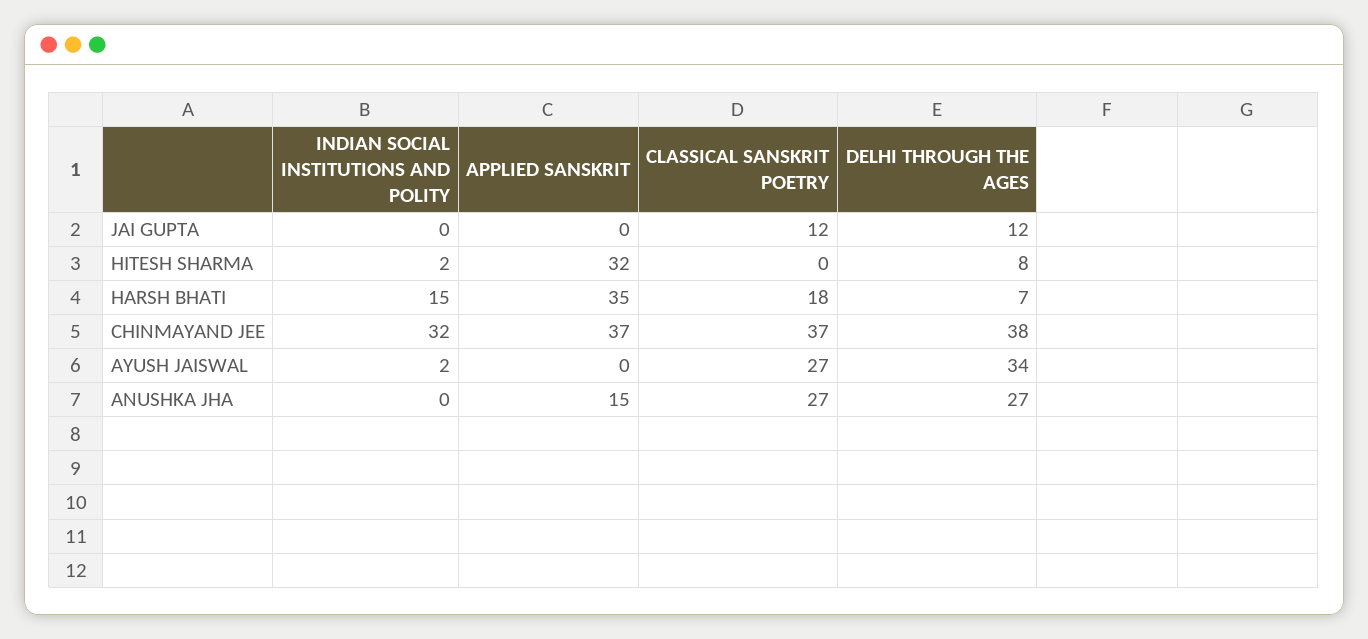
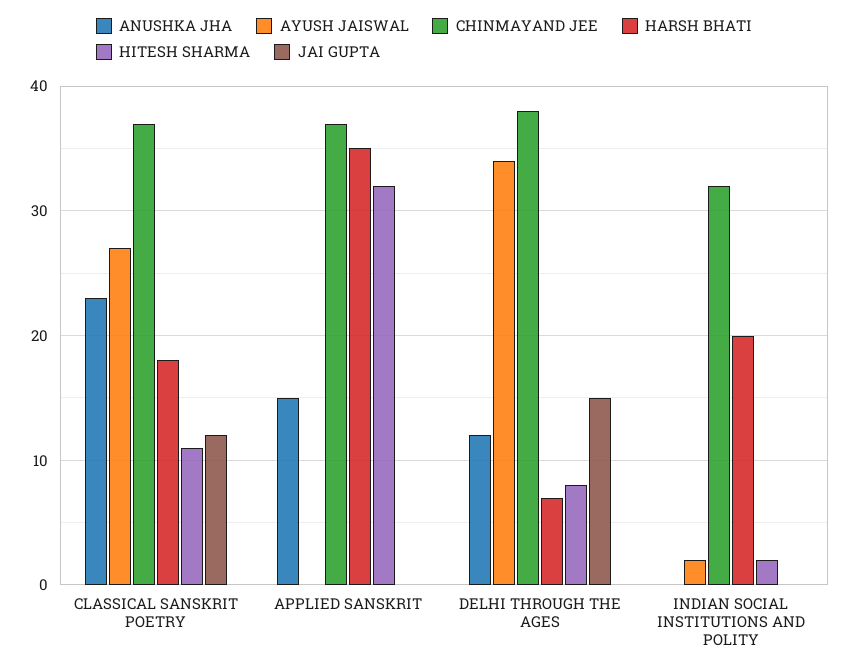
  {
    "JAI GUPTA": {
      "INDIAN SOCIAL INSTITUTIONS AND POLITY": 0,
      "APPLIED SANSKRIT": 0,
      "CLASSICAL SANSKRIT POETRY": 12,
-     "DELHI THROUGH THE AGES": 12
+     "DELHI THROUGH THE AGES": 15
    },
    "HITESH SHARMA": {
      "INDIAN SOCIAL INSTITUTIONS AND POLITY": 2,
      "APPLIED SANSKRIT": 32,
-     "CLASSICAL SANSKRIT POETRY": 0,
+     "CLASSICAL SANSKRIT POETRY": 11,
      "DELHI THROUGH THE AGES": 8
    },
    "HARSH BHATI": {
-     "INDIAN SOCIAL INSTITUTIONS AND POLITY": 15,
+     "INDIAN SOCIAL INSTITUTIONS AND POLITY": 20,
      "APPLIED SANSKRIT": 35,
      "CLASSICAL SANSKRIT POETRY": 18,
      "DELHI THROUGH THE AGES": 7
    },
    "CHINMAYAND JEE": {
      "INDIAN SOCIAL INSTITUTIONS AND POLITY": 32,
      "APPLIED SANSKRIT": 37,
      "CLASSICAL SANSKRIT POETRY": 37,
      "DELHI THROUGH THE AGES": 38
    },
    "AYUSH JAISWAL": {
      "INDIAN SOCIAL INSTITUTIONS AND POLITY": 2,
      "APPLIED SANSKRIT": 0,
      "CLASSICAL SANSKRIT POETRY": 27,
      "DELHI THROUGH THE AGES": 34
    },
    "ANUSHKA JHA": {
      "INDIAN SOCIAL INSTITUTIONS AND POLITY": 0,
      "APPLIED SANSKRIT": 15,
-     "CLASSICAL SANSKRIT POETRY": 27,
+     "CLASSICAL SANSKRIT POETRY": 23,
-     "DELHI THROUGH THE AGES": 27
+     "DELHI THROUGH THE AGES": 12
    }
  }

